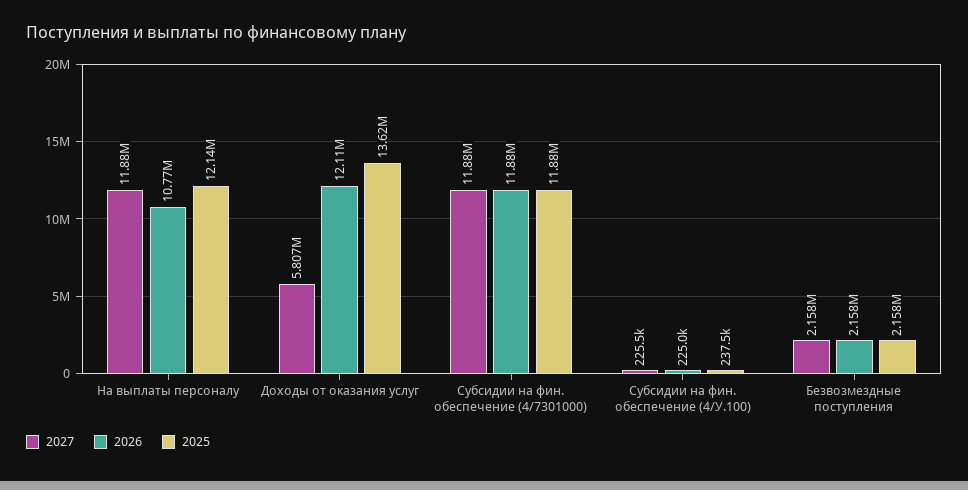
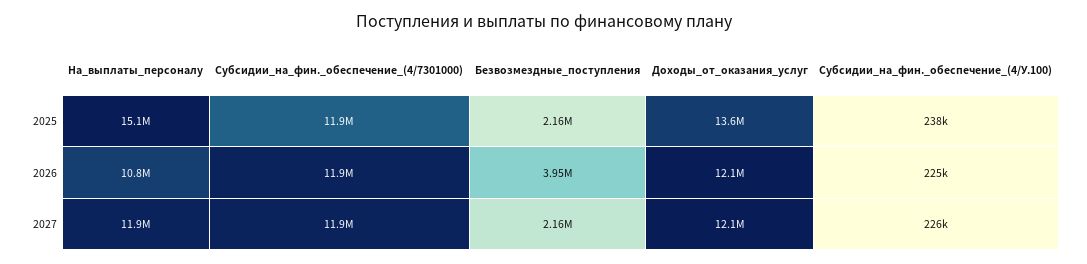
  {
    "2027": {
      "На выплаты персоналу": 11880000,
-     "Доходы от оказания услуг": 5807000,
+     "Доходы от оказания услуг": 12100000,
      "Субсидии на фин. обеспечение (4/7301000)": 11880000,
      "Субсидии на фин. обеспечение (4/У.100)": 225500,
      "Безвозмездные поступления": 2158000
    },
    "2026": {
      "На выплаты персоналу": 10770000,
      "Доходы от оказания услуг": 12110000,
      "Субсидии на фин. обеспечение (4/7301000)": 11880000,
      "Субсидии на фин. обеспечение (4/У.100)": 225000,
-     "Безвозмездные поступления": 2158000
+     "Безвозмездные поступления": 3950000
    },
    "2025": {
-     "На выплаты персоналу": 12140000,
+     "На выплаты персоналу": 15100000,
      "Доходы от оказания услуг": 13620000,
      "Субсидии на фин. обеспечение (4/7301000)": 11880000,
      "Субсидии на фин. обеспечение (4/У.100)": 237500,
      "Безвозмездные поступления": 2158000
    }
  }

